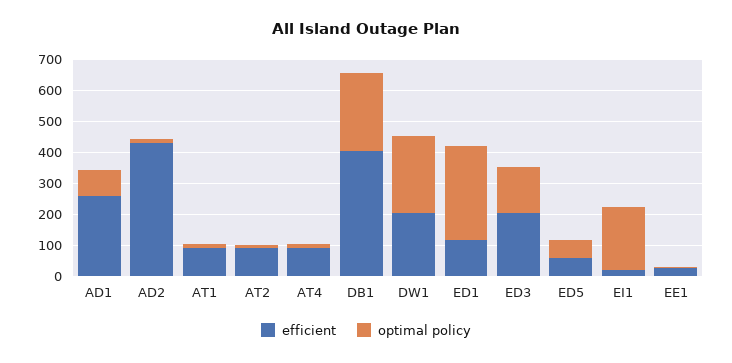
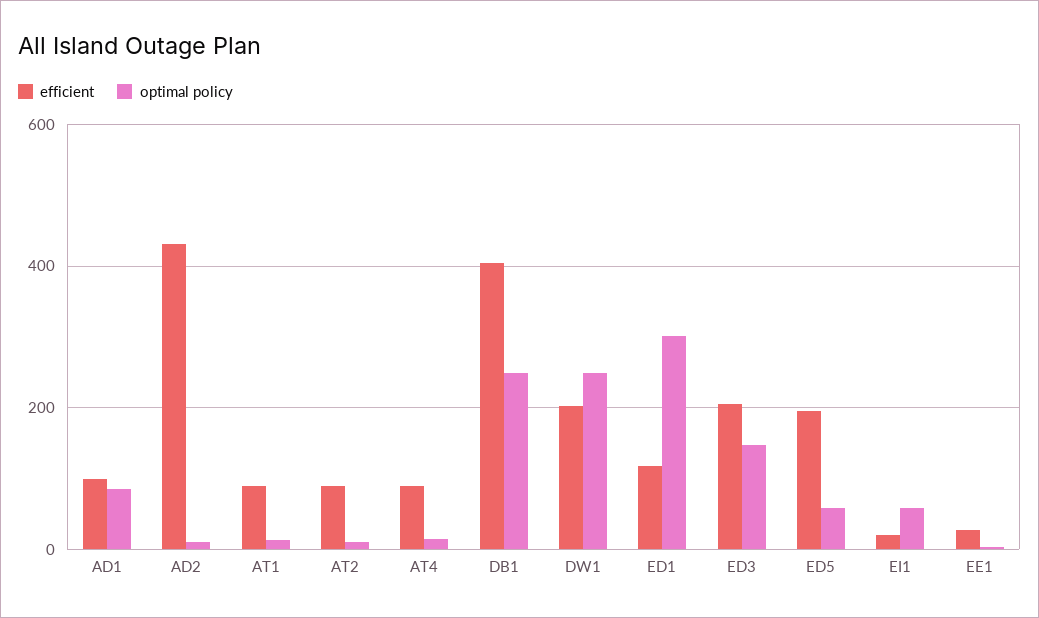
  {
    "efficient": {
-     "AD1": 250,
+     "AD1": 100,
      "AD2": 440,
      "AT1": 100,
      "AT2": 100,
      "AT4": 100,
      "DB1": 400,
      "DW1": 200,
      "ED1": 120,
      "ED3": 200,
-     "ED5": 50,
+     "ED5": 200,
      "EI1": 20,
      "EE1": 20
    },
    "optimal policy": {
      "AD1": 80,
      "AD2": 20,
      "AT1": 20,
      "AT2": 20,
      "AT4": 20,
      "DB1": 240,
      "DW1": 240,
      "ED1": 300,
      "ED3": 140,
      "ED5": 60,
-     "EI1": 200,
+     "EI1": 60,
      "EE1": 0
    }
  }

